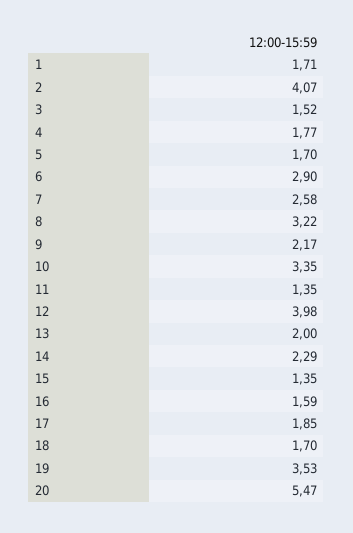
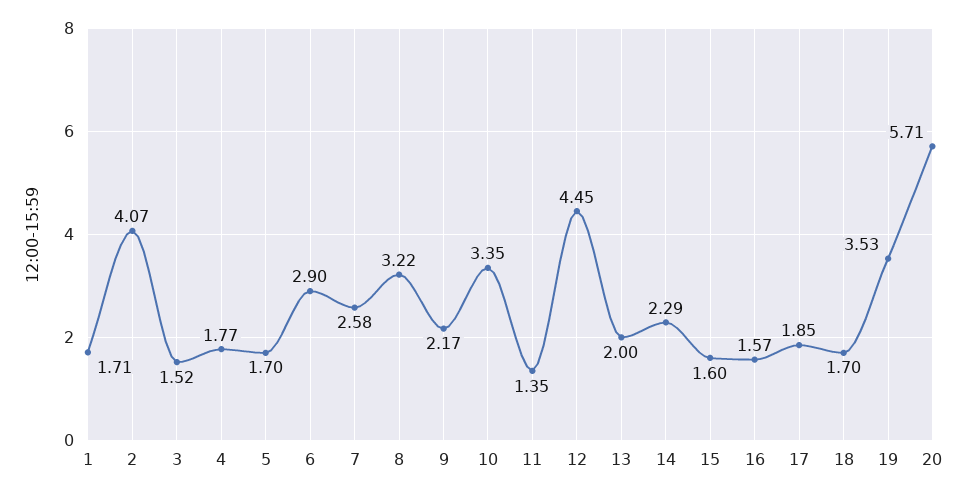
  {
    "1": 1.71,
    "2": 4.07,
    "3": 1.52,
    "4": 1.77,
    "5": 1.7,
    "6": 2.9,
    "7": 2.58,
    "8": 3.22,
    "9": 2.17,
    "10": 3.35,
    "11": 1.35,
-   "12": 3.98,
+   "12": 4.45,
    "13": 2,
    "14": 2.29,
-   "15": 1.35,
+   "15": 1.6,
-   "16": 1.59,
+   "16": 1.57,
    "17": 1.85,
    "18": 1.7,
    "19": 3.53,
-   "20": 5.47
+   "20": 5.71
  }

